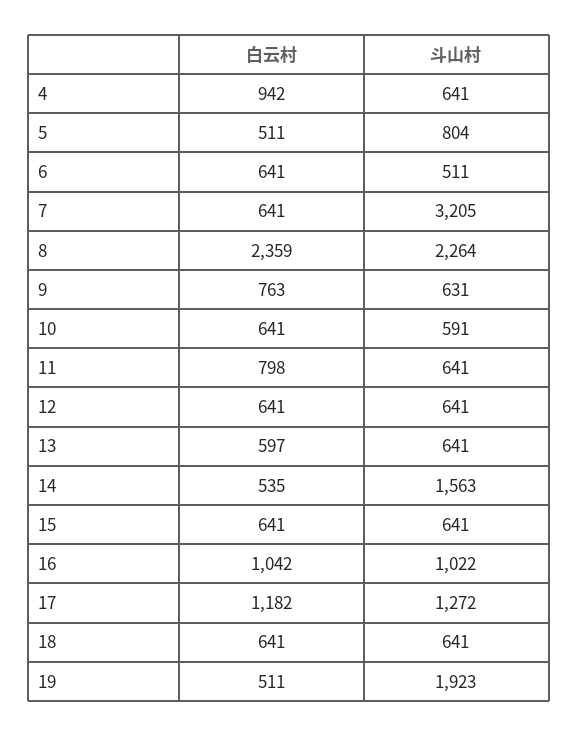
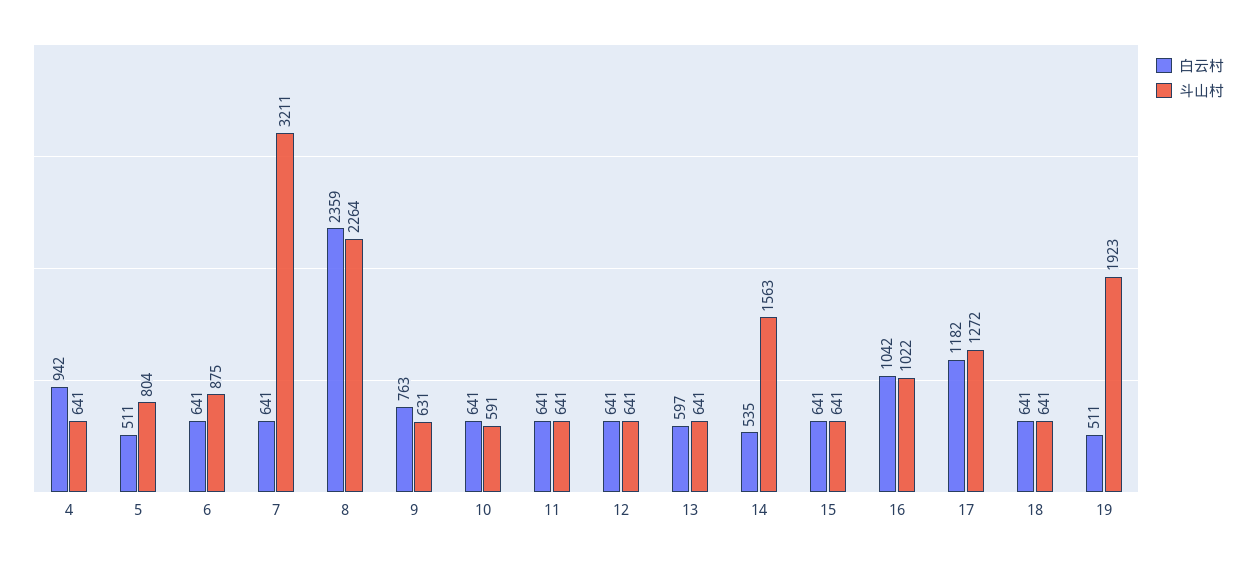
  {
    "白云村": {
      "4": 942,
      "5": 511,
      "6": 641,
      "7": 641,
      "8": 2359,
      "9": 763,
      "10": 641,
-     "11": 798,
+     "11": 641,
      "12": 641,
      "13": 597,
      "14": 535,
      "15": 641,
      "16": 1042,
      "17": 1182,
      "18": 641,
      "19": 511
    },
    "斗山村": {
      "4": 641,
      "5": 804,
-     "6": 511,
+     "6": 875,
-     "7": 3205,
+     "7": 3211,
      "8": 2264,
      "9": 631,
      "10": 591,
      "11": 641,
      "12": 641,
      "13": 641,
      "14": 1563,
      "15": 641,
      "16": 1022,
      "17": 1272,
      "18": 641,
      "19": 1923
    }
  }

